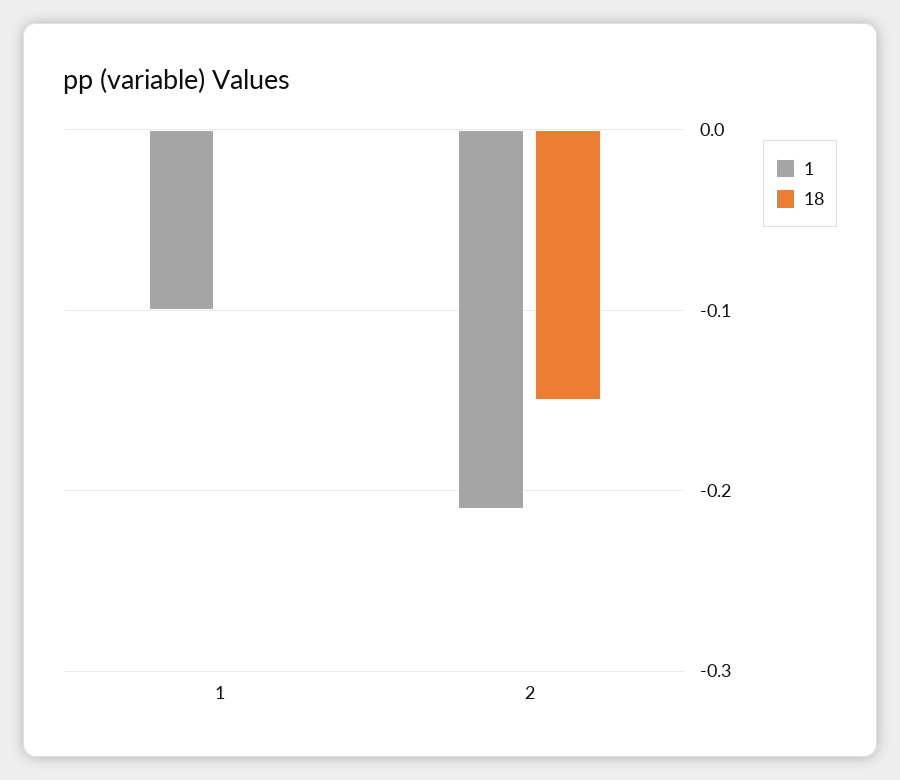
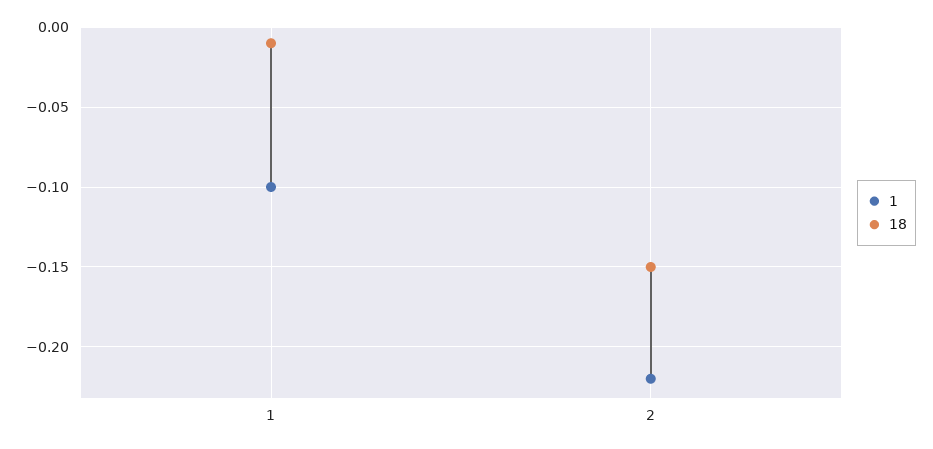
  {
    "1": {
      "1": -0.1,
-     "2": -0.21
+     "2": -0.22
    },
    "18": {
-     "1": 0,
+     "1": -0.01,
      "2": -0.15
    }
  }

